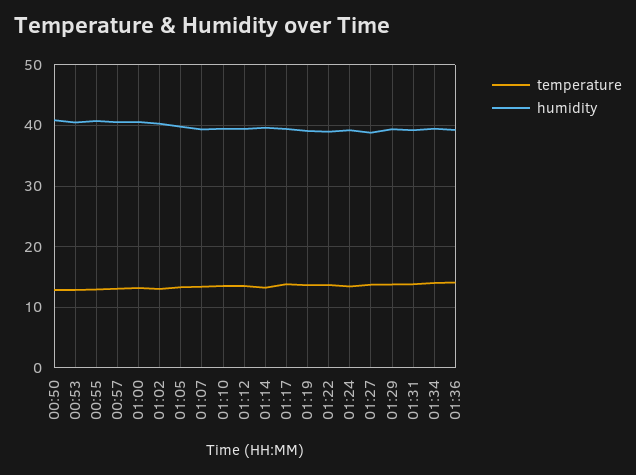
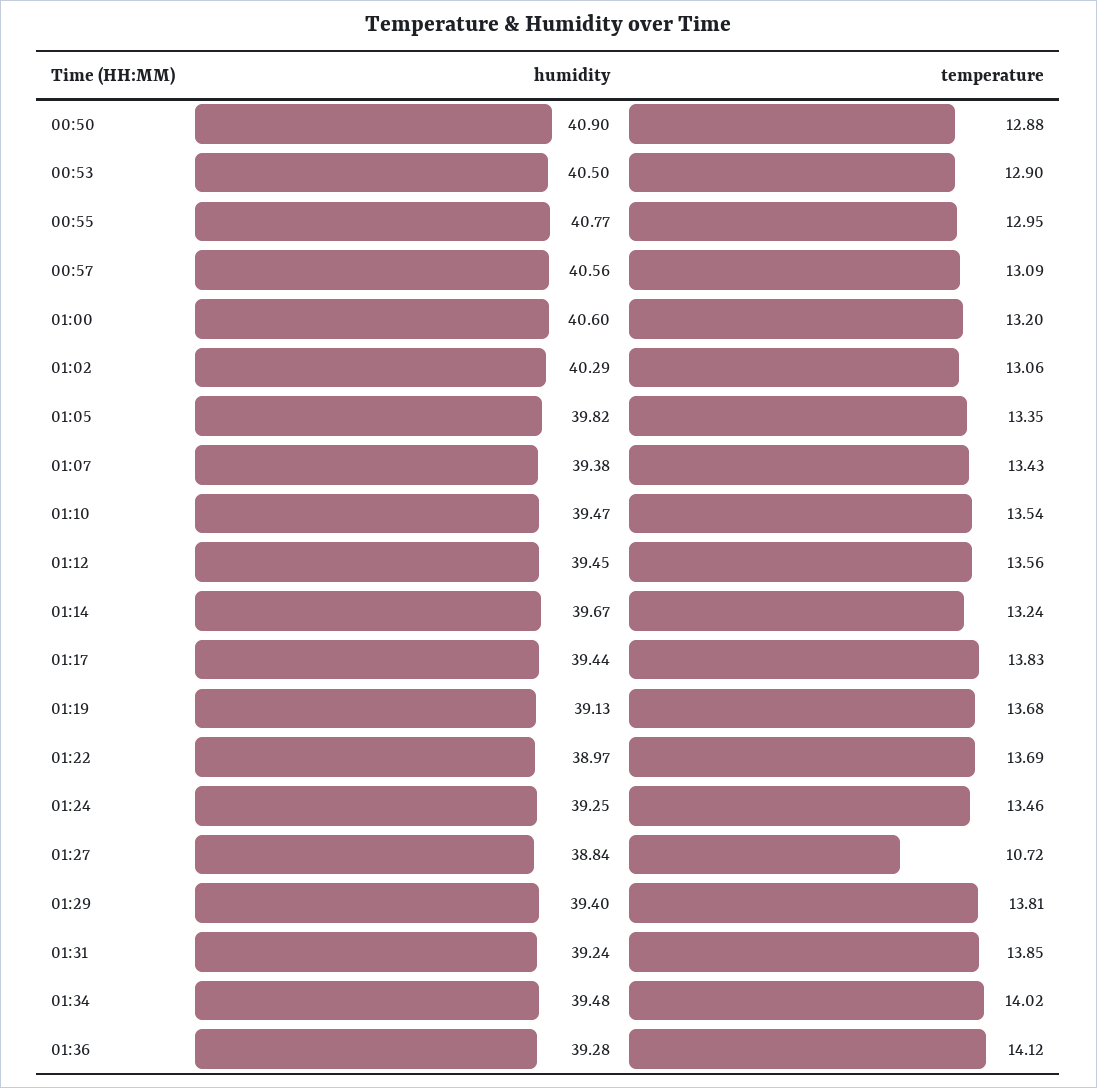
  {
    "temperature": {
      "00:50": 12.88,
      "00:53": 12.9,
      "00:55": 12.95,
      "00:57": 13.09,
      "01:00": 13.2,
      "01:02": 13.06,
      "01:05": 13.35,
      "01:07": 13.43,
      "01:10": 13.54,
      "01:12": 13.56,
      "01:14": 13.24,
      "01:17": 13.83,
      "01:19": 13.68,
      "01:22": 13.69,
      "01:24": 13.46,
-     "01:27": 14,
+     "01:27": 10.72,
      "01:29": 13.81,
      "01:31": 13.85,
      "01:34": 14.02,
      "01:36": 14.12
    },
    "humidity": {
      "00:50": 40.9,
      "00:53": 40.5,
      "00:55": 40.77,
      "00:57": 40.56,
      "01:00": 40.6,
      "01:02": 40.29,
      "01:05": 39.82,
      "01:07": 39.38,
      "01:10": 39.47,
      "01:12": 39.45,
      "01:14": 39.67,
      "01:17": 39.44,
      "01:19": 39.13,
      "01:22": 38.97,
      "01:24": 39.25,
      "01:27": 38.84,
      "01:29": 39.4,
      "01:31": 39.24,
      "01:34": 39.48,
      "01:36": 39.28
    }
  }

